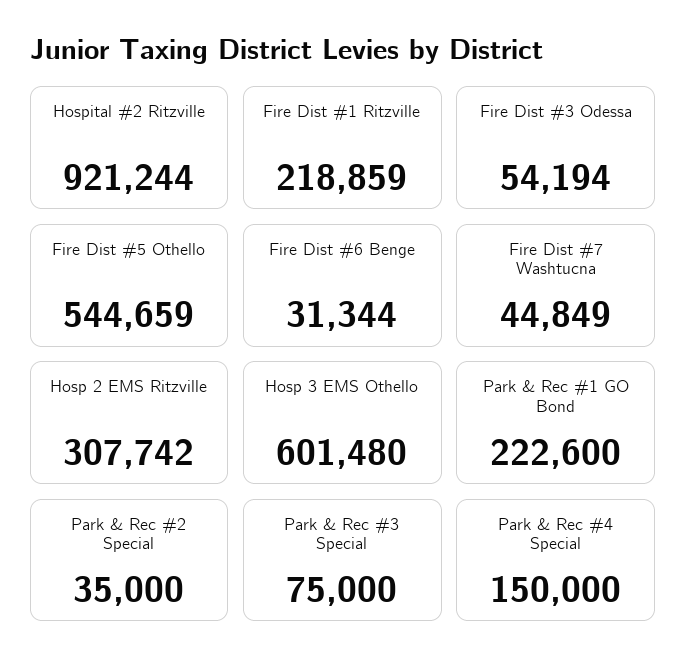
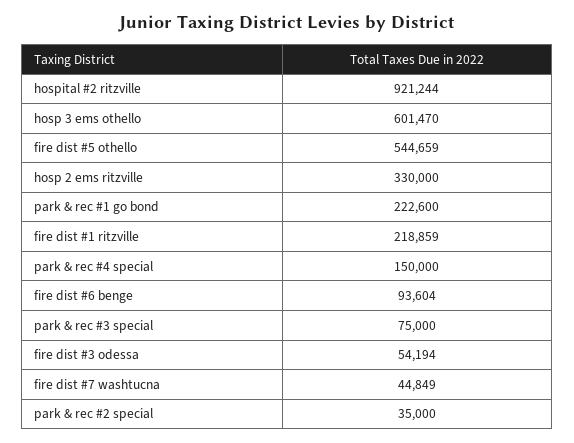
  {
    "Hospital #2 Ritzville": 921244,
    "Fire Dist #1 Ritzville": 218859,
    "Fire Dist #3 Odessa": 54194,
    "Fire Dist #5 Othello": 544659,
-   "Fire Dist #6 Benge": 31344,
+   "Fire Dist #6 Benge": 93604,
    "Fire Dist #7 Washtucna": 44849,
-   "Hosp 2 EMS Ritzville": 307742,
+   "Hosp 2 EMS Ritzville": 330000,
-   "Hosp 3 EMS Othello": 601480,
+   "Hosp 3 EMS Othello": 601470,
    "Park & Rec #1 GO Bond": 222600,
    "Park & Rec #2 Special": 35000,
    "Park & Rec #3 Special": 75000,
    "Park & Rec #4 Special": 150000
  }

